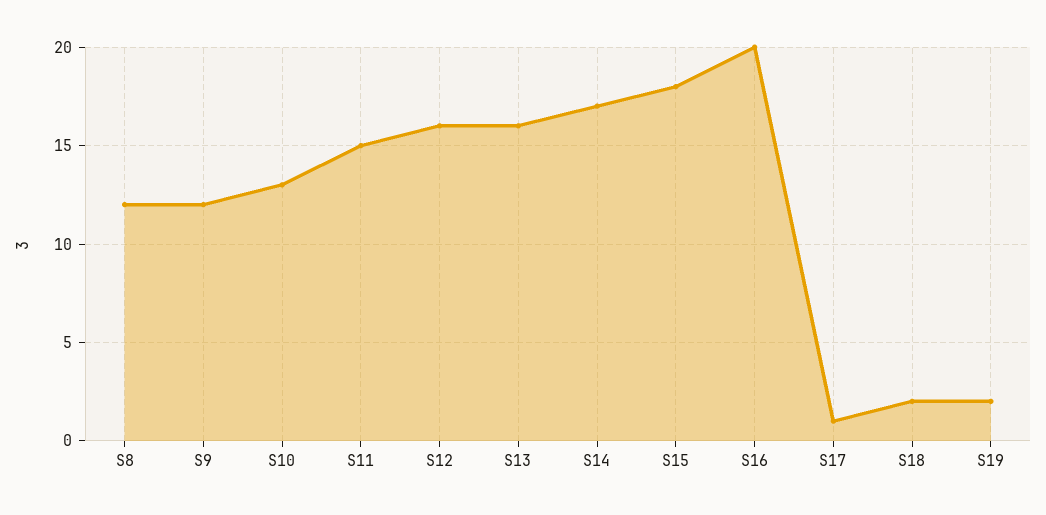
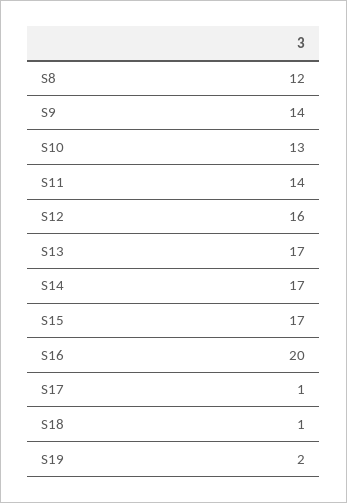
  {
    "S8": 12,
-   "S9": 12,
+   "S9": 14,
    "S10": 13,
-   "S11": 15,
+   "S11": 14,
    "S12": 16,
-   "S13": 16,
+   "S13": 17,
    "S14": 17,
-   "S15": 18,
+   "S15": 17,
    "S16": 20,
    "S17": 1,
-   "S18": 2,
+   "S18": 1,
    "S19": 2
  }

